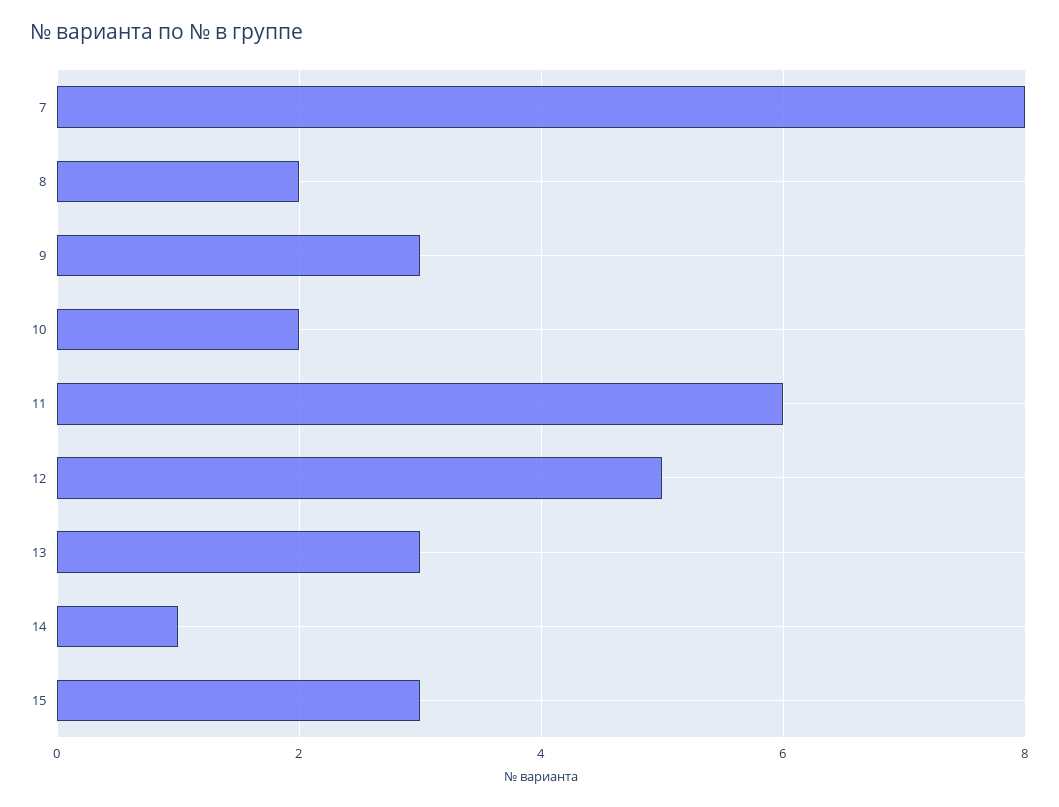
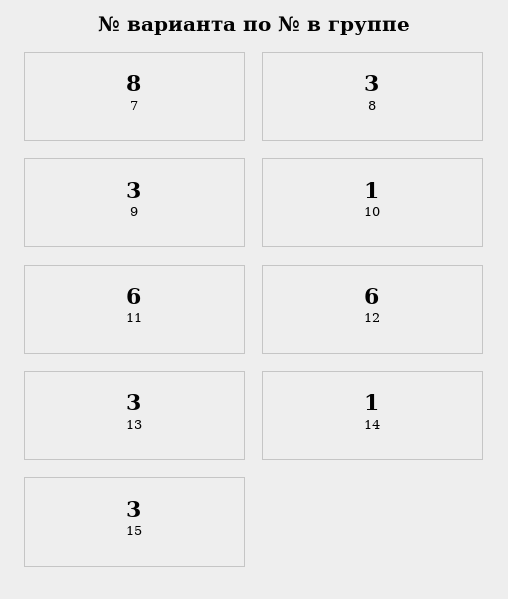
  {
    "7": 8,
-   "8": 2,
+   "8": 3,
    "9": 3,
-   "10": 2,
+   "10": 1,
    "11": 6,
-   "12": 5,
+   "12": 6,
    "13": 3,
    "14": 1,
    "15": 3
  }

